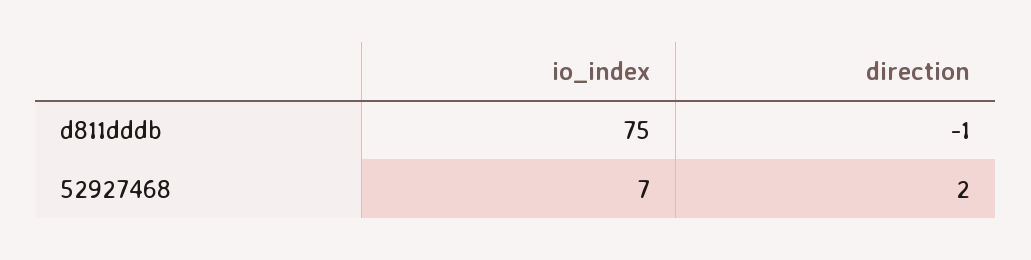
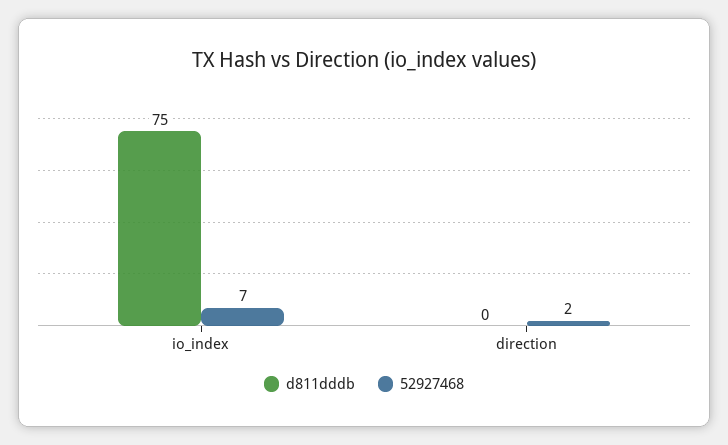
  {
    "d811dddb": {
      "io_index": 75,
-     "direction": -1
+     "direction": 0
    },
    "52927468": {
      "io_index": 7,
      "direction": 2
    }
  }

